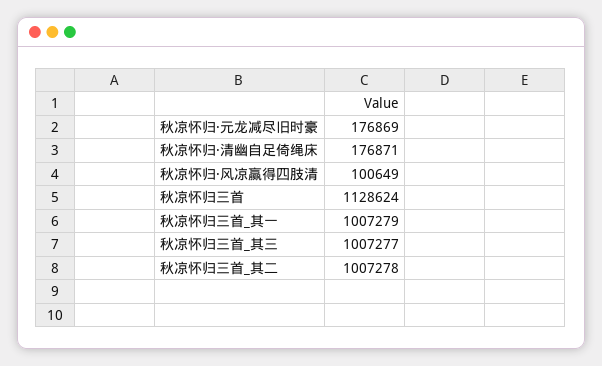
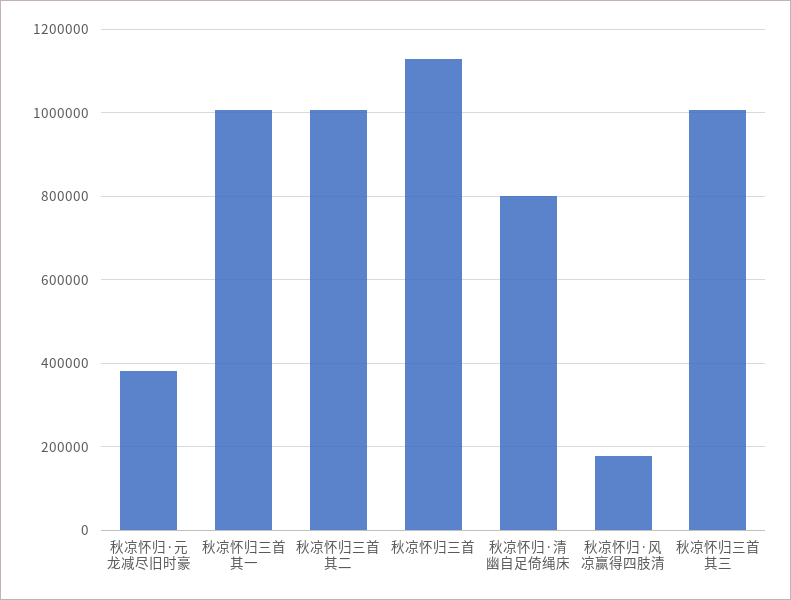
  {
-   "秋凉怀归·元龙减尽旧时豪": 176869,
+   "秋凉怀归·元龙减尽旧时豪": 380000,
-   "秋凉怀归·清幽自足倚绳床": 176871,
+   "秋凉怀归·清幽自足倚绳床": 800000,
-   "秋凉怀归·风凉赢得四肢清": 100649,
+   "秋凉怀归·风凉赢得四肢清": 180000,
    "秋凉怀归三首": 1128624,
    "秋凉怀归三首_其一": 1007279,
    "秋凉怀归三首_其三": 1007277,
    "秋凉怀归三首_其二": 1007278
  }

